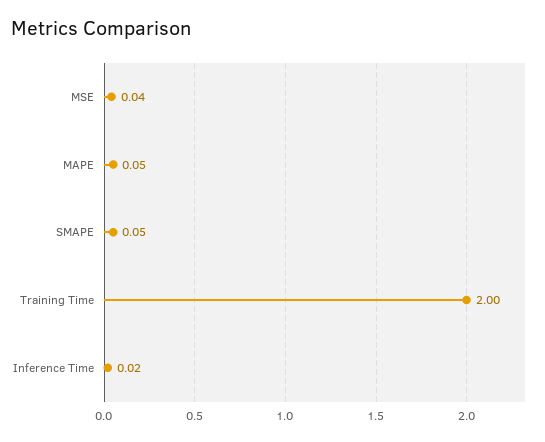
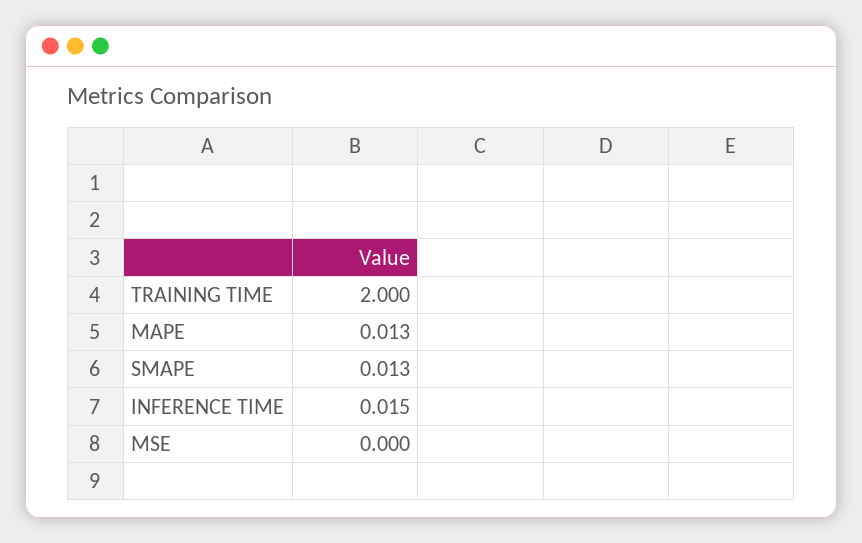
  {
-   "MSE": 0.04,
+   "MSE": 0,
-   "MAPE": 0.05,
+   "MAPE": 0.013,
-   "SMAPE": 0.05,
+   "SMAPE": 0.013,
    "Training Time": 2,
    "Inference Time": 0.015
  }

